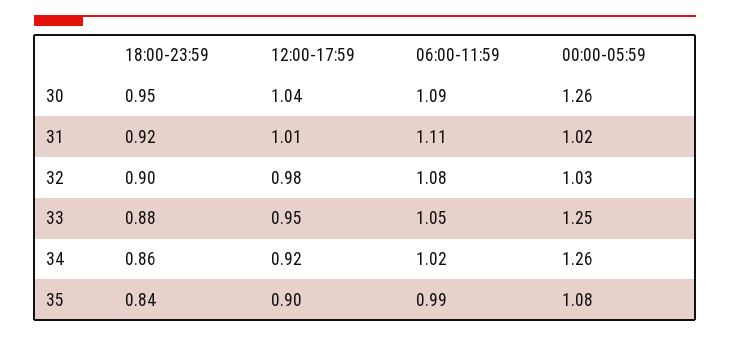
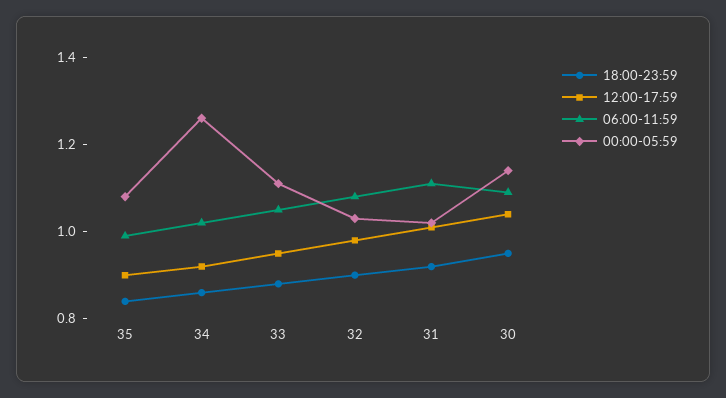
  {
    "18:00-23:59": {
      "30": 0.95,
      "31": 0.92,
      "32": 0.9,
      "33": 0.88,
      "34": 0.86,
      "35": 0.84
    },
    "12:00-17:59": {
      "30": 1.04,
      "31": 1.01,
      "32": 0.98,
      "33": 0.95,
      "34": 0.92,
      "35": 0.9
    },
    "06:00-11:59": {
      "30": 1.09,
      "31": 1.11,
      "32": 1.08,
      "33": 1.05,
      "34": 1.02,
      "35": 0.99
    },
    "00:00-05:59": {
-     "30": 1.26,
+     "30": 1.15,
      "31": 1.02,
      "32": 1.03,
-     "33": 1.25,
+     "33": 1.1,
      "34": 1.26,
      "35": 1.08
    }
  }

